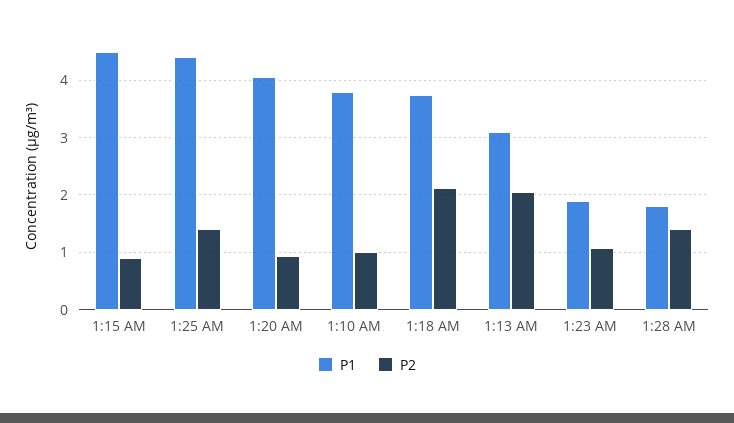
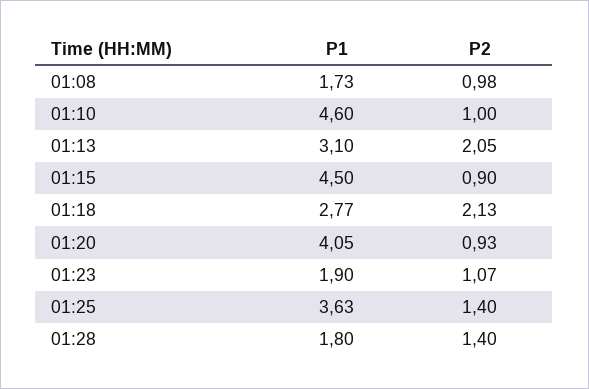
  {
    "P1": {
      "1:15 AM": 4.5,
-     "1:25 AM": 4.4,
+     "1:25 AM": 3.63,
      "1:20 AM": 4.05,
-     "1:10 AM": 3.8,
+     "1:10 AM": 4.6,
-     "1:18 AM": 3.8,
+     "1:18 AM": 2.77,
      "1:13 AM": 3.1,
      "1:23 AM": 1.9,
-     "1:28 AM": 1.8
+     "1:28 AM": 1.8,
+     "01:08": 1.73
    },
    "P2": {
      "1:15 AM": 0.9,
      "1:25 AM": 1.4,
      "1:20 AM": 0.93,
      "1:10 AM": 1,
      "1:18 AM": 2.13,
      "1:13 AM": 2.05,
      "1:23 AM": 1.07,
-     "1:28 AM": 1.4
+     "1:28 AM": 1.4,
+     "01:08": 0.98
    }
  }

